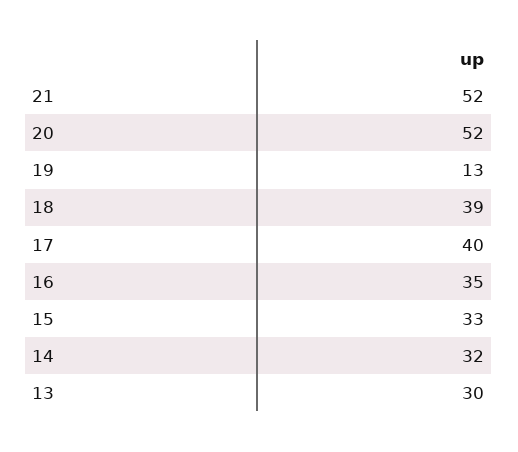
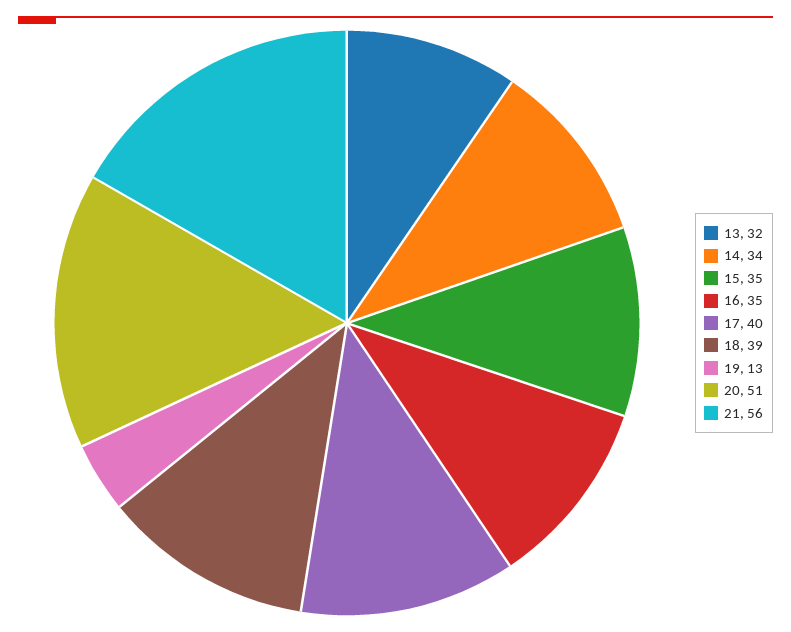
  {
-   "21": 52,
+   "21": 56,
-   "20": 52,
+   "20": 51,
    "19": 13,
    "18": 39,
    "17": 40,
    "16": 35,
-   "15": 33,
+   "15": 35,
-   "14": 32,
+   "14": 34,
-   "13": 30
+   "13": 32
  }

